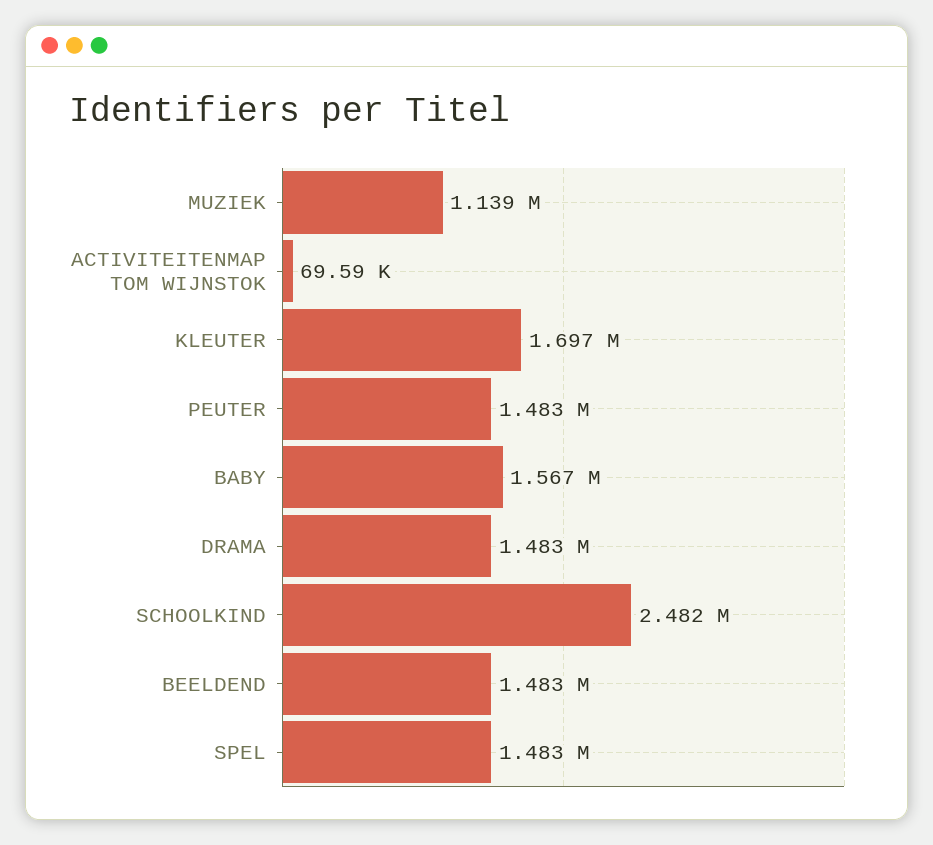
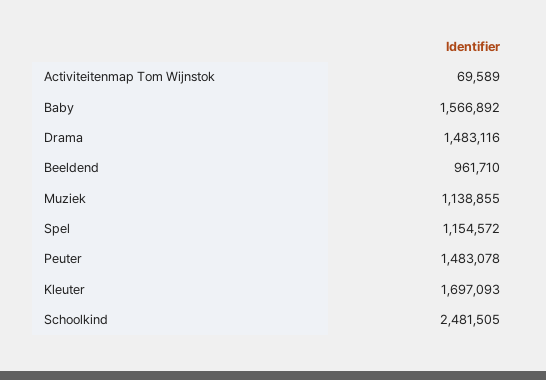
  {
    "MUZIEK": 1138855,
    "ACTIVITEITENMAP TOM WIJNSTOK": 69589,
    "KLEUTER": 1697093,
    "PEUTER": 1483078,
    "BABY": 1566892,
    "DRAMA": 1483116,
    "SCHOOLKIND": 2481505,
-   "BEELDEND": 1483000,
+   "BEELDEND": 961710,
-   "SPEL": 1483000
+   "SPEL": 1154572
  }

